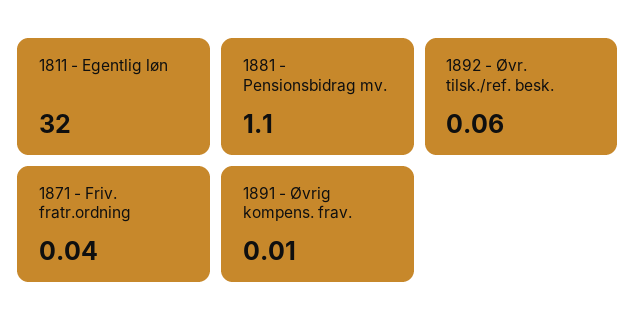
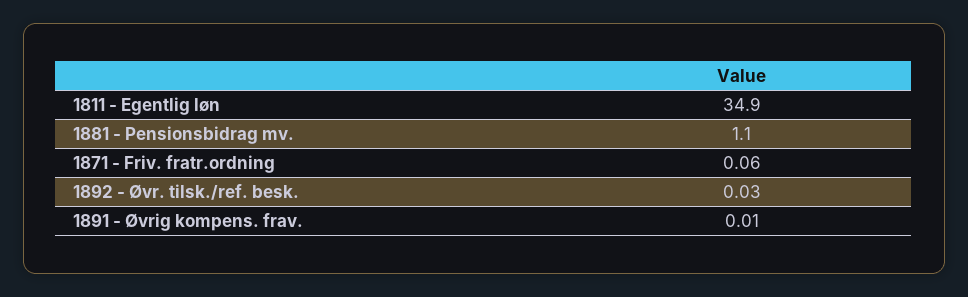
  {
-   "1811 - Egentlig løn": 32,
+   "1811 - Egentlig løn": 34.9,
    "1881 - Pensionsbidrag mv.": 1.1,
-   "1892 - Øvr. tilsk./ref. besk.": 0.06,
+   "1892 - Øvr. tilsk./ref. besk.": 0.03,
-   "1871 - Friv. fratr.ordning": 0.04,
+   "1871 - Friv. fratr.ordning": 0.06,
    "1891 - Øvrig kompens. frav.": 0.01
  }

